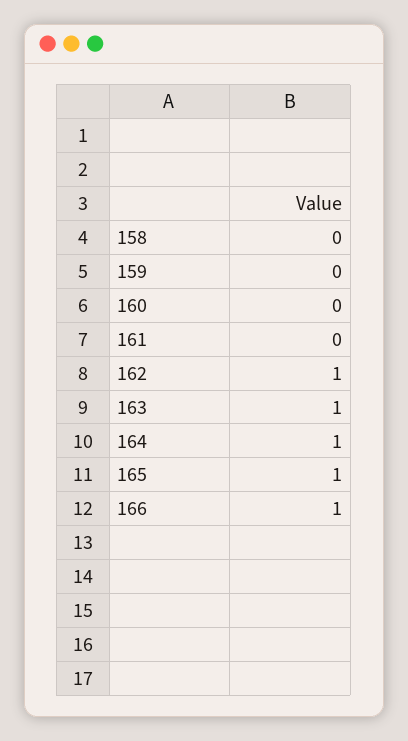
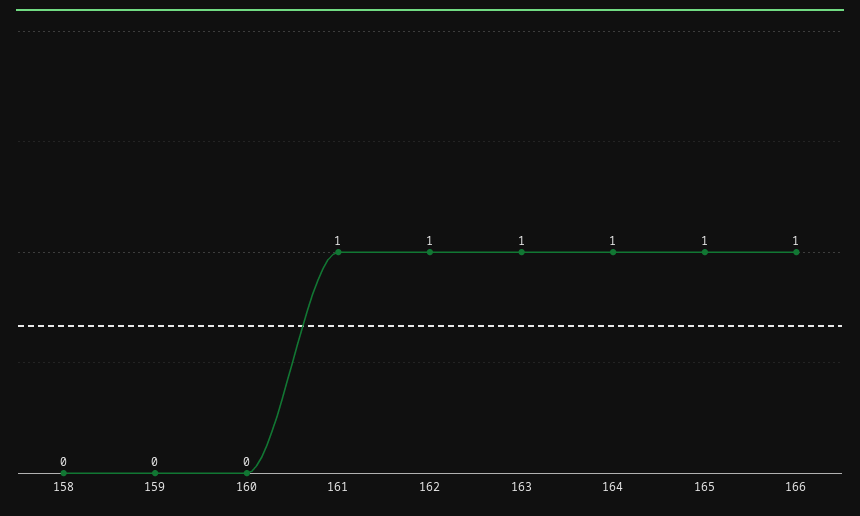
  {
    "158": 0,
    "159": 0,
    "160": 0,
-   "161": 0,
+   "161": 1,
    "162": 1,
    "163": 1,
    "164": 1,
    "165": 1,
    "166": 1
  }

